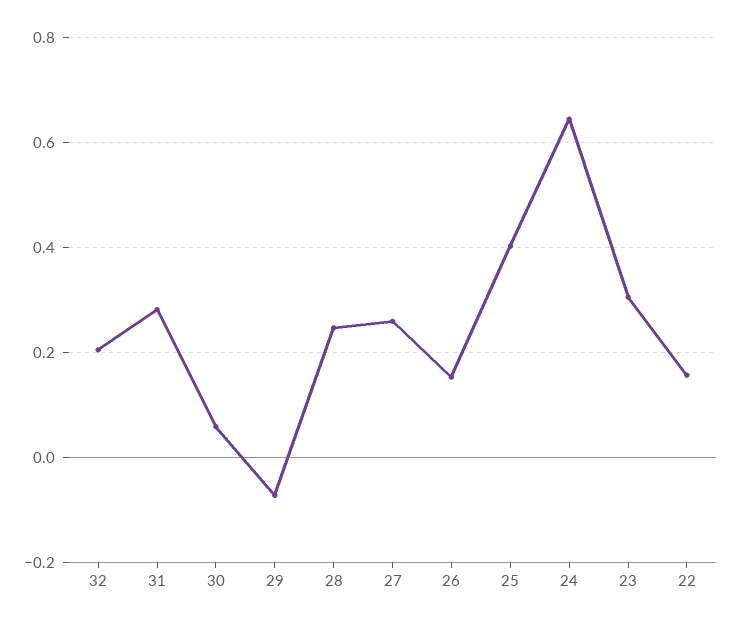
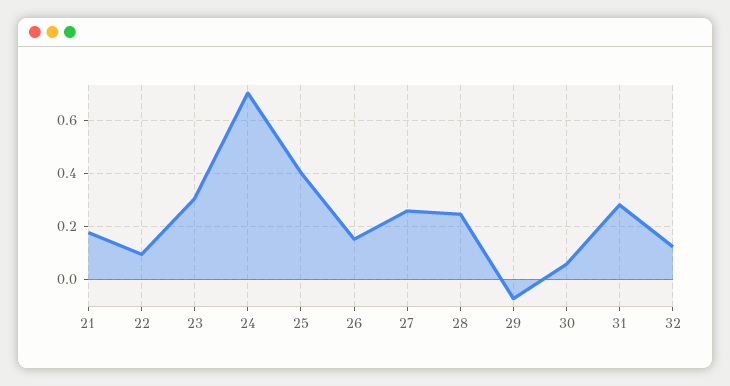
  {
-   "32": 0.2,
+   "32": 0.125,
    "31": 0.28,
    "30": 0.06,
    "29": -0.08,
    "28": 0.24,
    "27": 0.26,
    "26": 0.16,
    "25": 0.4,
-   "24": 0.64,
+   "24": 0.7,
    "23": 0.3,
-   "22": 0.16
+   "22": 0.1,
+   "21": 0.175
  }

